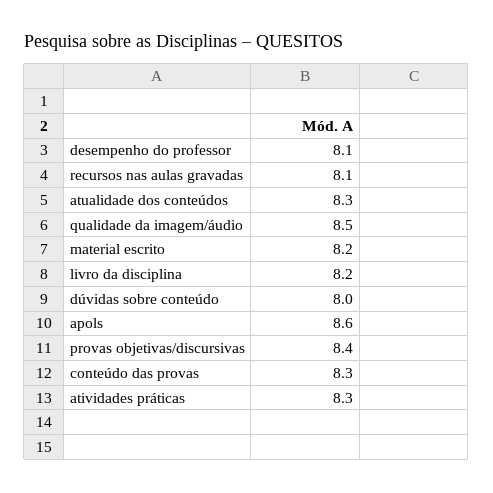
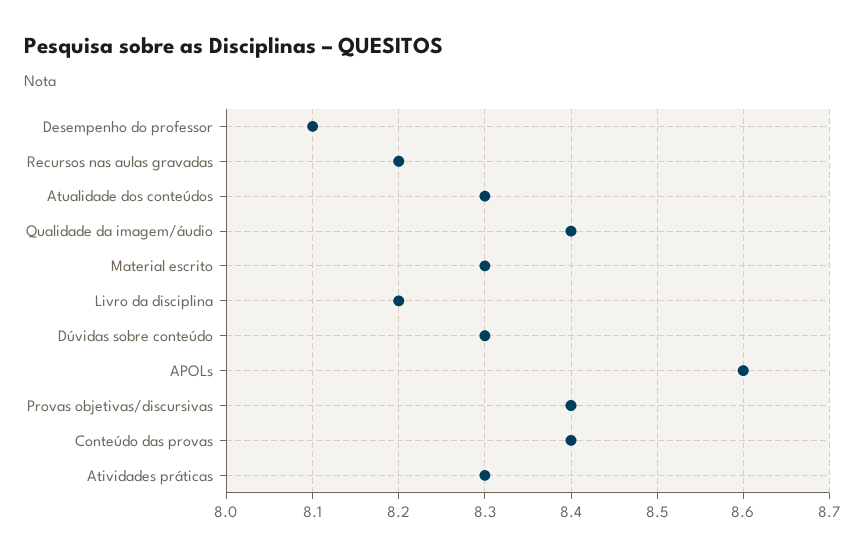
  {
    "desempenho do professor": 8.1,
-   "recursos nas aulas gravadas": 8.1,
+   "recursos nas aulas gravadas": 8.2,
    "atualidade dos conteúdos": 8.3,
-   "qualidade da imagem/áudio": 8.5,
+   "qualidade da imagem/áudio": 8.4,
-   "material escrito": 8.2,
+   "material escrito": 8.3,
    "livro da disciplina": 8.2,
-   "dúvidas sobre conteúdo": 8,
+   "dúvidas sobre conteúdo": 8.3,
    "apols": 8.6,
    "provas objetivas/discursivas": 8.4,
-   "conteúdo das provas": 8.3,
+   "conteúdo das provas": 8.4,
    "atividades práticas": 8.3
  }

